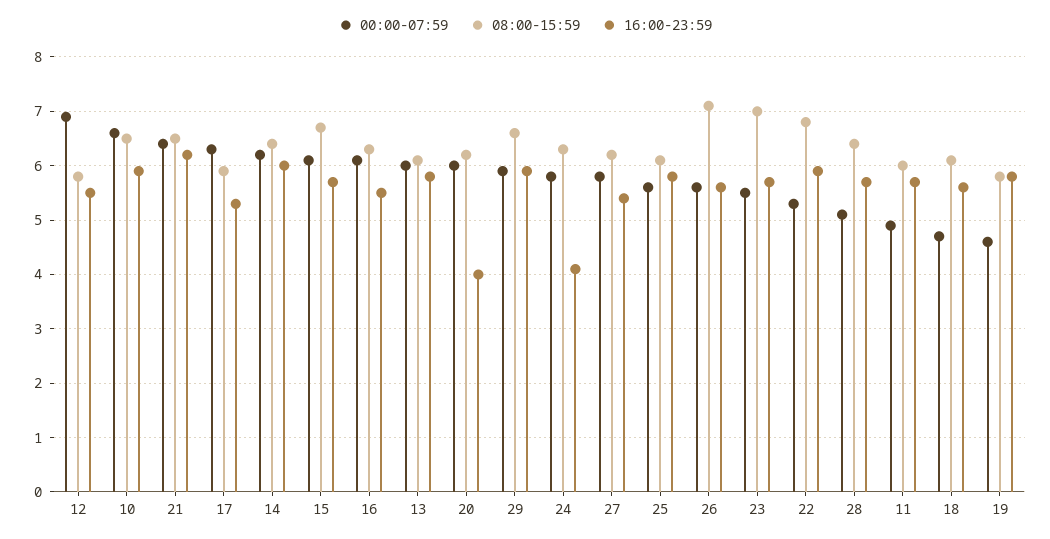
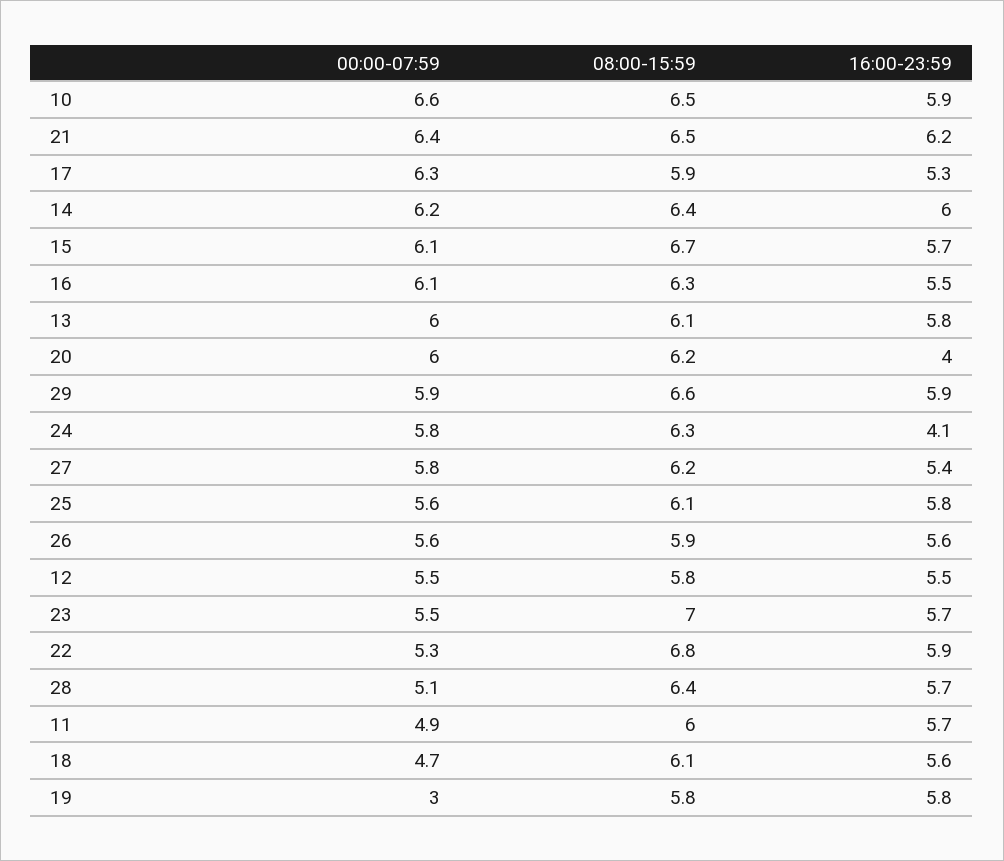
  {
    "00:00-07:59": {
-     "12": 7,
+     "12": 5.5,
      "10": 6.6,
      "21": 6.4,
      "17": 6.3,
      "14": 6.2,
      "15": 6.1,
      "16": 6.1,
      "13": 6,
      "20": 6,
      "29": 5.9,
      "24": 5.8,
      "27": 5.8,
      "25": 5.6,
      "26": 5.6,
      "23": 5.5,
      "22": 5.3,
      "28": 5.1,
      "11": 4.9,
      "18": 4.7,
-     "19": 4.5
+     "19": 3
    },
    "08:00-15:59": {
      "12": 5.8,
      "10": 6.5,
      "21": 6.5,
      "17": 5.9,
      "14": 6.4,
      "15": 6.7,
      "16": 6.3,
      "13": 6.1,
      "20": 6.2,
      "29": 6.6,
      "24": 6.3,
      "27": 6.2,
      "25": 6.1,
-     "26": 7,
+     "26": 5.9,
      "23": 7,
      "22": 6.8,
      "28": 6.4,
      "11": 6,
      "18": 6.1,
      "19": 5.8
    },
    "16:00-23:59": {
      "12": 5.5,
      "10": 5.9,
      "21": 6.2,
      "17": 5.3,
      "14": 6,
      "15": 5.7,
      "16": 5.5,
      "13": 5.8,
      "20": 4,
      "29": 5.9,
      "24": 4.1,
      "27": 5.4,
      "25": 5.8,
      "26": 5.6,
      "23": 5.7,
      "22": 5.9,
      "28": 5.7,
      "11": 5.7,
      "18": 5.6,
      "19": 5.8
    }
  }

